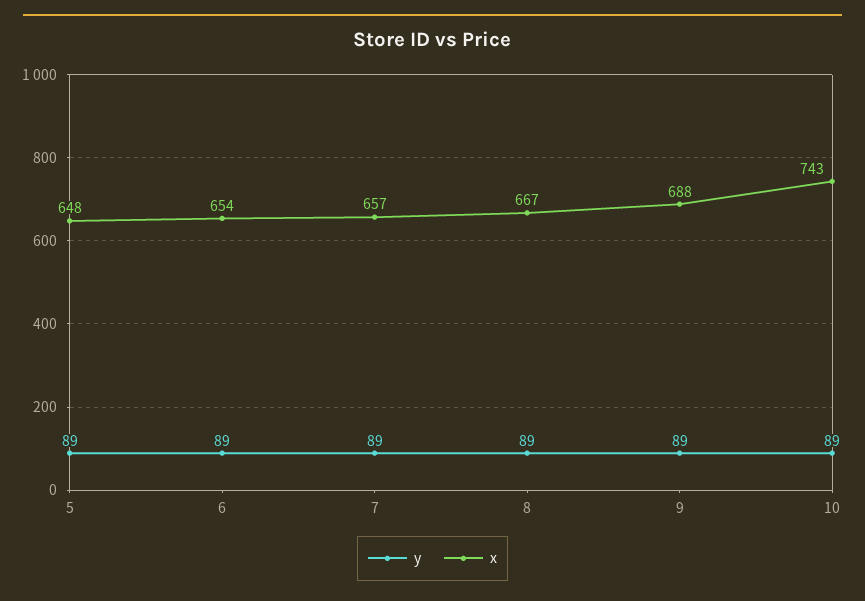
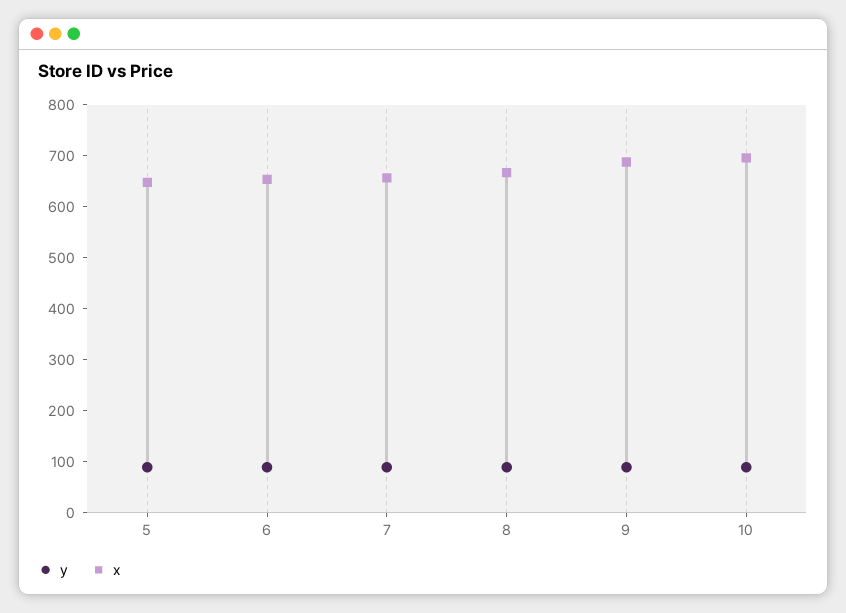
  {
    "y": {
      "5": 89,
      "6": 89,
      "7": 89,
      "8": 89,
      "9": 89,
      "10": 89
    },
    "x": {
      "5": 648,
      "6": 654,
      "7": 657,
      "8": 667,
      "9": 688,
-     "10": 743
+     "10": 700
    }
  }

